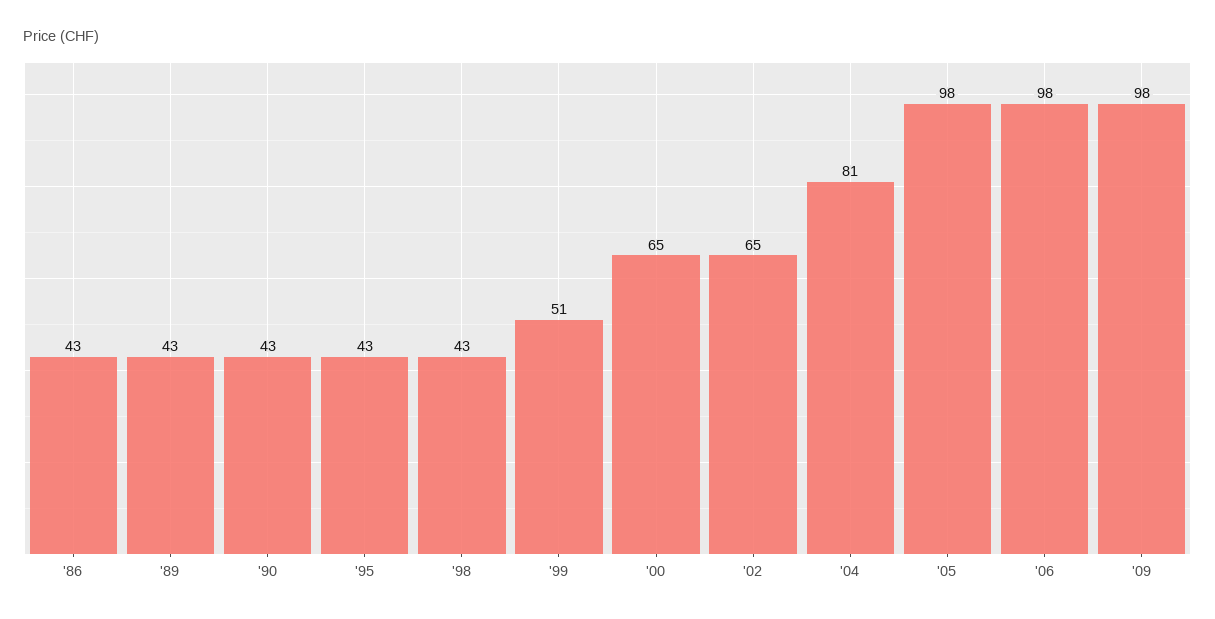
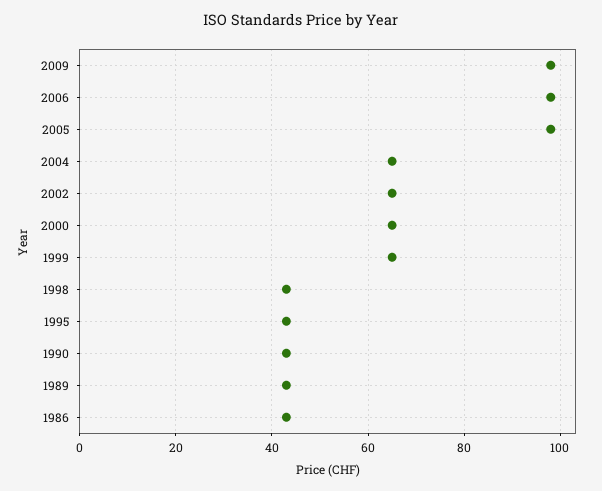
  {
    "'86": 43,
    "'89": 43,
    "'90": 43,
    "'95": 43,
    "'98": 43,
-   "'99": 51,
+   "'99": 65,
    "'00": 65,
    "'02": 65,
-   "'04": 81,
+   "'04": 65,
    "'05": 98,
    "'06": 98,
    "'09": 98
  }

